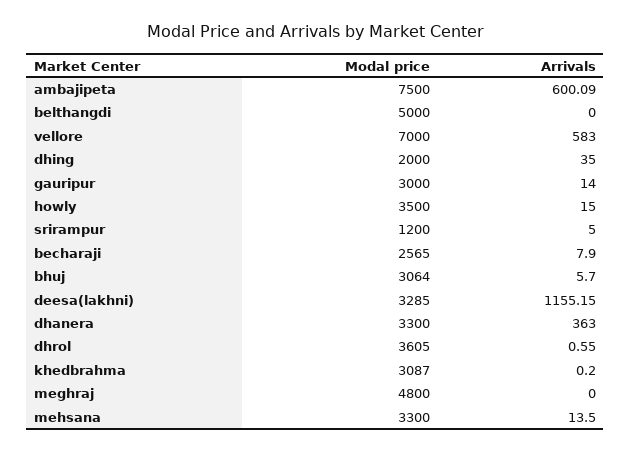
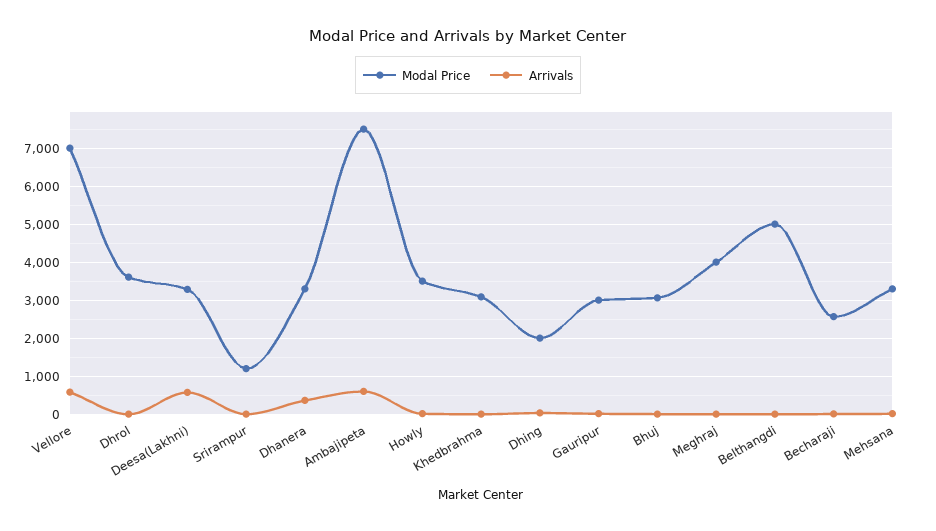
  {
    "Modal price": {
      "ambajipeta": 7500,
      "belthangdi": 5000,
      "vellore": 7000,
      "dhing": 2000,
      "gauripur": 3000,
      "howly": 3500,
      "srirampur": 1200,
      "becharaji": 2565,
      "bhuj": 3064,
      "deesa(lakhni)": 3285,
      "dhanera": 3300,
      "dhrol": 3605,
      "khedbrahma": 3087,
-     "meghraj": 4800,
+     "meghraj": 4000,
      "mehsana": 3300
    },
    "Arrivals": {
      "ambajipeta": 600.09,
      "belthangdi": 0,
      "vellore": 583,
      "dhing": 35,
      "gauripur": 14,
      "howly": 15,
      "srirampur": 5,
      "becharaji": 7.9,
      "bhuj": 5.7,
-     "deesa(lakhni)": 1155.15,
+     "deesa(lakhni)": 600,
      "dhanera": 363,
      "dhrol": 0.55,
      "khedbrahma": 0.2,
      "meghraj": 0,
      "mehsana": 13.5
    }
  }

